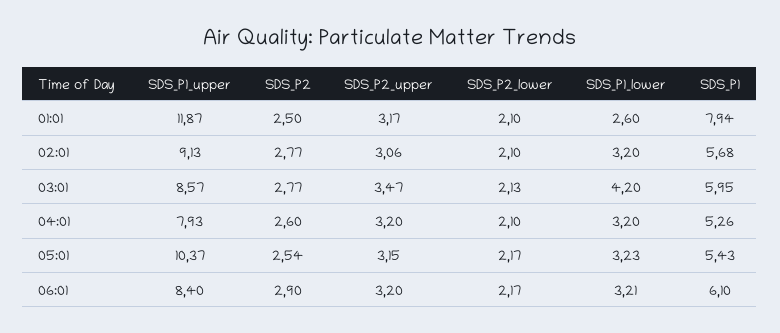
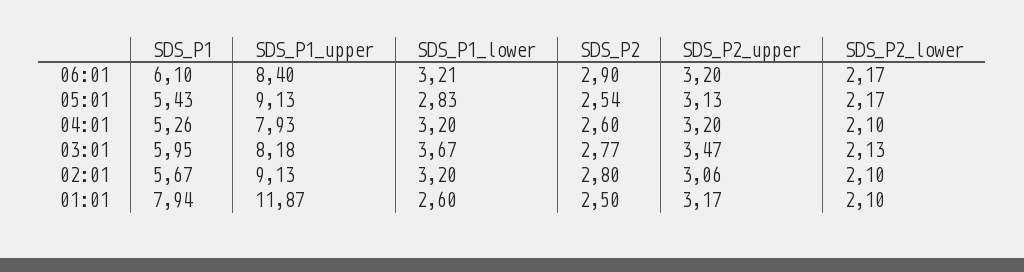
  {
    "SDS_P1_upper": {
      "01:01": 11.87,
      "02:01": 9.13,
-     "03:01": 8.57,
+     "03:01": 8.18,
      "04:01": 7.93,
-     "05:01": 10.37,
+     "05:01": 9.13,
      "06:01": 8.4
    },
    "SDS_P2": {
      "01:01": 2.5,
-     "02:01": 2.77,
+     "02:01": 2.8,
      "03:01": 2.77,
      "04:01": 2.6,
      "05:01": 2.54,
      "06:01": 2.9
    },
    "SDS_P2_upper": {
      "01:01": 3.17,
      "02:01": 3.06,
      "03:01": 3.47,
      "04:01": 3.2,
-     "05:01": 3.15,
+     "05:01": 3.13,
      "06:01": 3.2
    },
    "SDS_P2_lower": {
      "01:01": 2.1,
      "02:01": 2.1,
      "03:01": 2.13,
      "04:01": 2.1,
      "05:01": 2.17,
      "06:01": 2.17
    },
    "SDS_P1_lower": {
      "01:01": 2.6,
      "02:01": 3.2,
-     "03:01": 4.2,
+     "03:01": 3.67,
      "04:01": 3.2,
-     "05:01": 3.23,
+     "05:01": 2.83,
      "06:01": 3.21
    },
    "SDS_P1": {
      "01:01": 7.94,
-     "02:01": 5.68,
+     "02:01": 5.67,
      "03:01": 5.95,
      "04:01": 5.26,
      "05:01": 5.43,
      "06:01": 6.1
    }
  }

